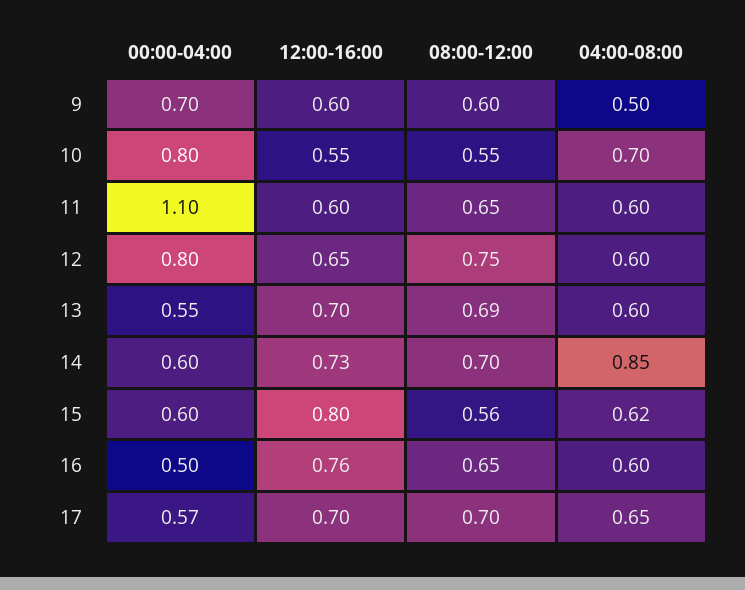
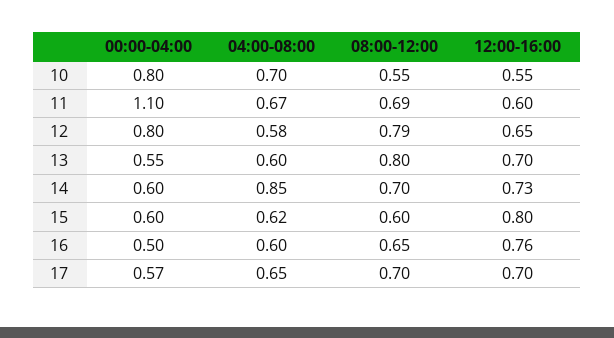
  {
    "00:00-04:00": {
-     "9": 0.7,
      "10": 0.8,
      "11": 1.1,
      "12": 0.8,
      "13": 0.55,
      "14": 0.6,
      "15": 0.6,
      "16": 0.5,
      "17": 0.57
    },
    "12:00-16:00": {
-     "9": 0.6,
      "10": 0.55,
      "11": 0.6,
      "12": 0.65,
      "13": 0.7,
      "14": 0.73,
      "15": 0.8,
      "16": 0.76,
      "17": 0.7
    },
    "08:00-12:00": {
-     "9": 0.6,
      "10": 0.55,
-     "11": 0.65,
+     "11": 0.69,
-     "12": 0.75,
+     "12": 0.79,
-     "13": 0.69,
+     "13": 0.8,
      "14": 0.7,
-     "15": 0.56,
+     "15": 0.6,
      "16": 0.65,
      "17": 0.7
    },
    "04:00-08:00": {
-     "9": 0.5,
      "10": 0.7,
-     "11": 0.6,
+     "11": 0.67,
-     "12": 0.6,
+     "12": 0.58,
      "13": 0.6,
      "14": 0.85,
      "15": 0.62,
      "16": 0.6,
      "17": 0.65
    }
  }

